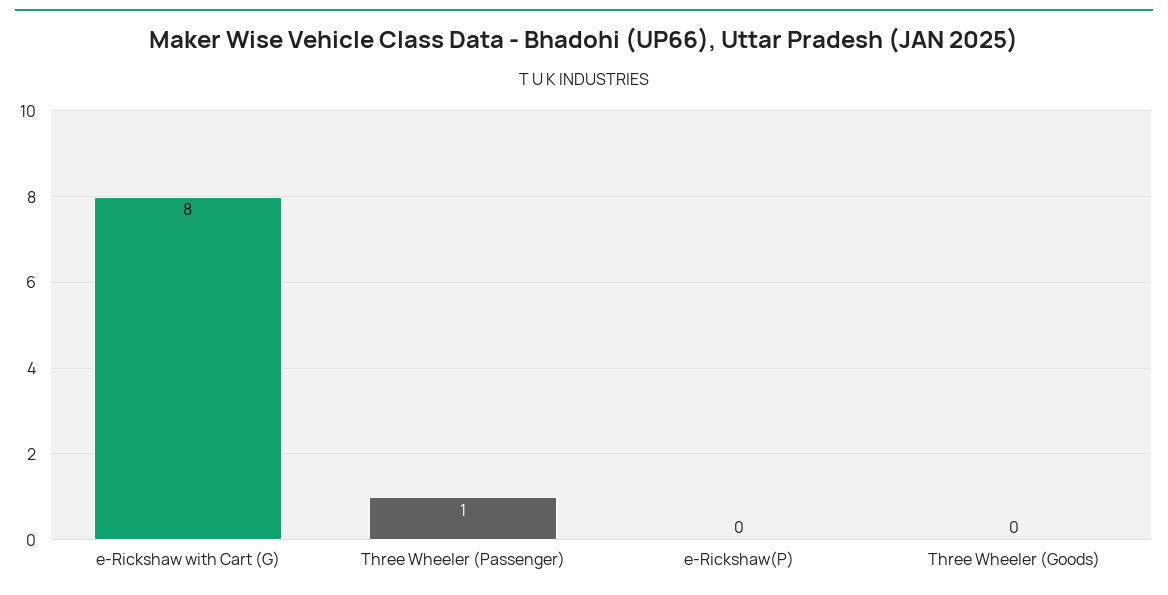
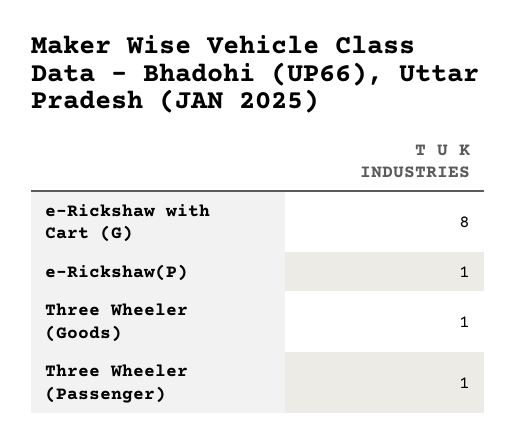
  {
    "e-Rickshaw with Cart (G)": 8,
    "Three Wheeler (Passenger)": 1,
-   "e-Rickshaw(P)": 0,
+   "e-Rickshaw(P)": 1,
-   "Three Wheeler (Goods)": 0
+   "Three Wheeler (Goods)": 1
  }

